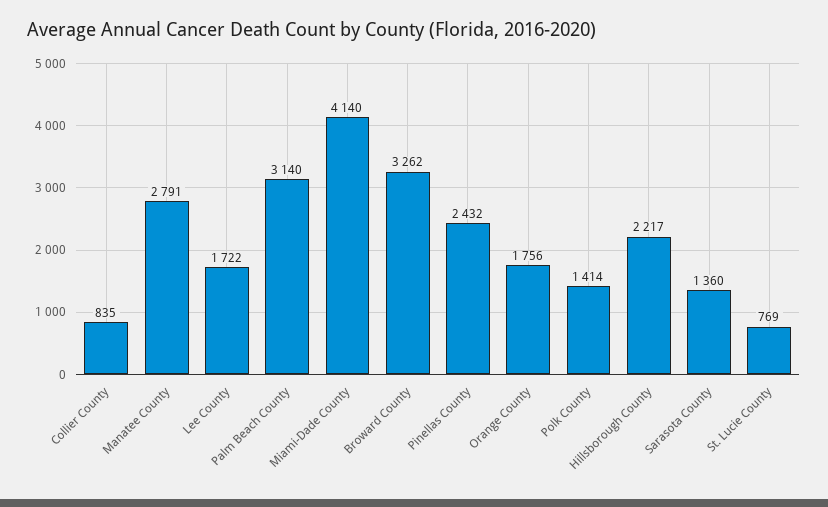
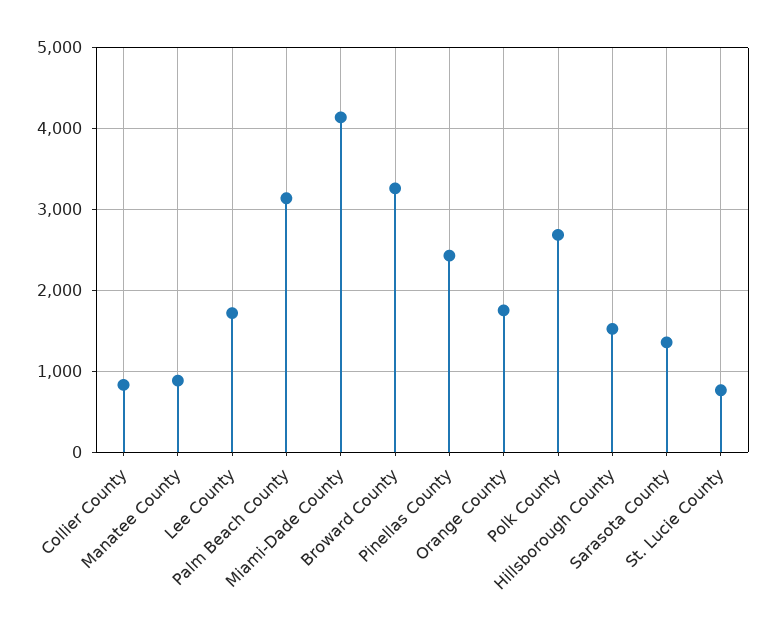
  {
    "Collier County": 835,
-   "Manatee County": 2791,
+   "Manatee County": 900,
    "Lee County": 1722,
    "Palm Beach County": 3140,
    "Miami-Dade County": 4140,
    "Broward County": 3262,
    "Pinellas County": 2432,
    "Orange County": 1756,
-   "Polk County": 1414,
+   "Polk County": 2700,
-   "Hillsborough County": 2217,
+   "Hillsborough County": 1500,
    "Sarasota County": 1360,
    "St. Lucie County": 769
  }

